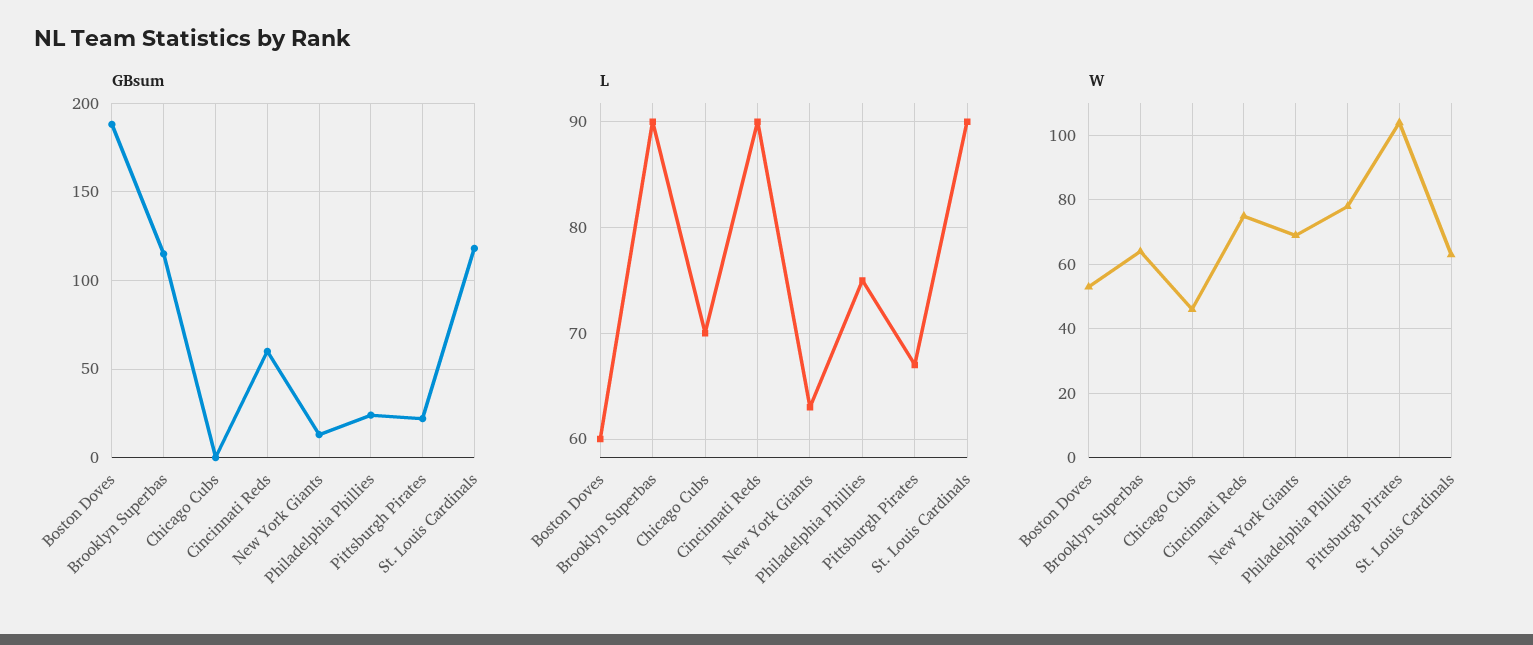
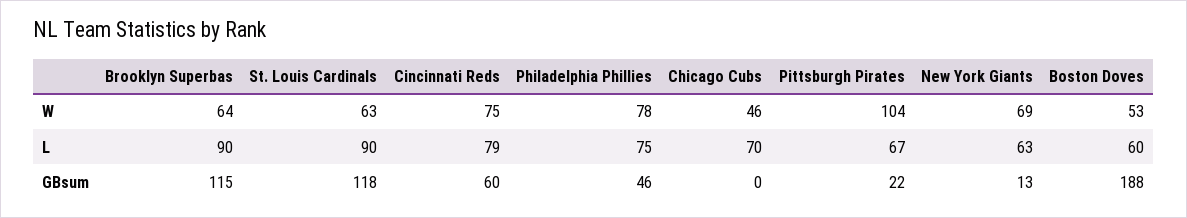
  {
    "GBsum": {
      "Boston Doves": 188,
      "Brooklyn Superbas": 115,
      "Chicago Cubs": 0,
      "Cincinnati Reds": 60,
      "New York Giants": 13,
-     "Philadelphia Phillies": 25,
+     "Philadelphia Phillies": 46,
      "Pittsburgh Pirates": 22,
      "St. Louis Cardinals": 118
    },
    "L": {
      "Boston Doves": 60,
      "Brooklyn Superbas": 90,
      "Chicago Cubs": 70,
-     "Cincinnati Reds": 90,
+     "Cincinnati Reds": 79,
      "New York Giants": 63,
      "Philadelphia Phillies": 75,
      "Pittsburgh Pirates": 67,
      "St. Louis Cardinals": 90
    },
    "W": {
      "Boston Doves": 53,
      "Brooklyn Superbas": 64,
      "Chicago Cubs": 46,
      "Cincinnati Reds": 75,
      "New York Giants": 69,
      "Philadelphia Phillies": 78,
      "Pittsburgh Pirates": 104,
      "St. Louis Cardinals": 63
    }
  }

